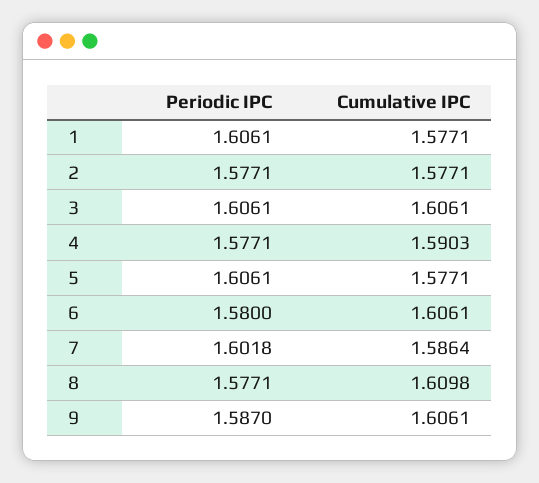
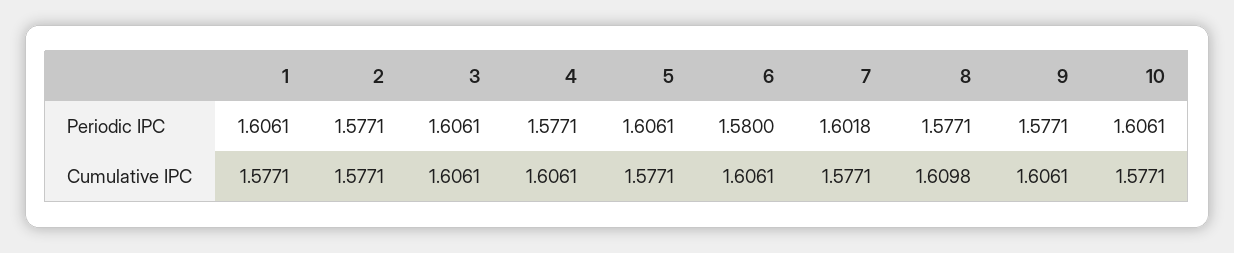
  {
    "Periodic IPC": {
      "1": 1.6061,
      "2": 1.5771,
      "3": 1.6061,
      "4": 1.5771,
      "5": 1.6061,
      "6": 1.58,
      "7": 1.6018,
      "8": 1.5771,
-     "9": 1.587
+     "9": 1.5771,
+     "10": 1.6061
    },
    "Cumulative IPC": {
      "1": 1.5771,
      "2": 1.5771,
      "3": 1.6061,
-     "4": 1.5903,
+     "4": 1.6061,
      "5": 1.5771,
      "6": 1.6061,
-     "7": 1.5864,
+     "7": 1.5771,
      "8": 1.6098,
-     "9": 1.6061
+     "9": 1.6061,
+     "10": 1.5771
    }
  }

